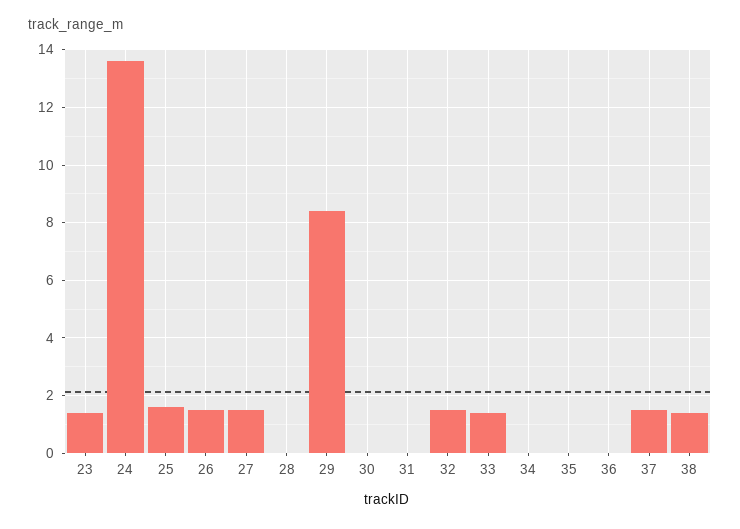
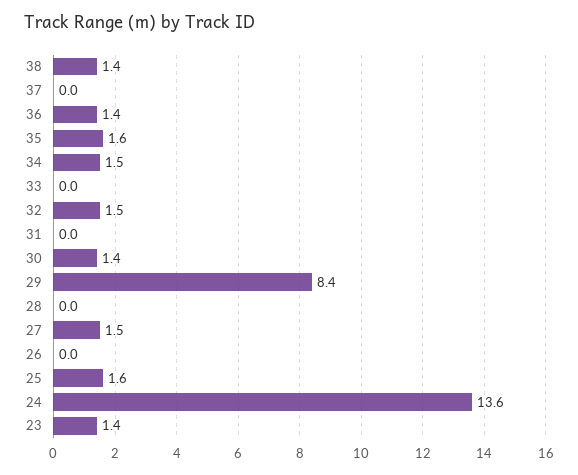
  {
    "23": 1.4,
    "24": 13.6,
    "25": 1.6,
-   "26": 1.5,
+   "26": 0,
    "27": 1.5,
    "28": 0,
    "29": 8.4,
-   "30": 0,
+   "30": 1.4,
    "31": 0,
    "32": 1.5,
-   "33": 1.5,
+   "33": 0,
-   "34": 0,
+   "34": 1.5,
-   "35": 0,
+   "35": 1.6,
-   "36": 0,
+   "36": 1.4,
-   "37": 1.5,
+   "37": 0,
    "38": 1.4
  }

